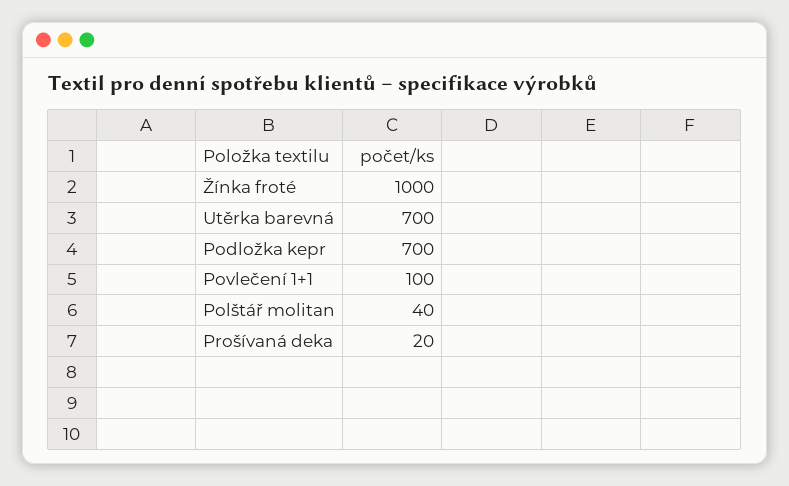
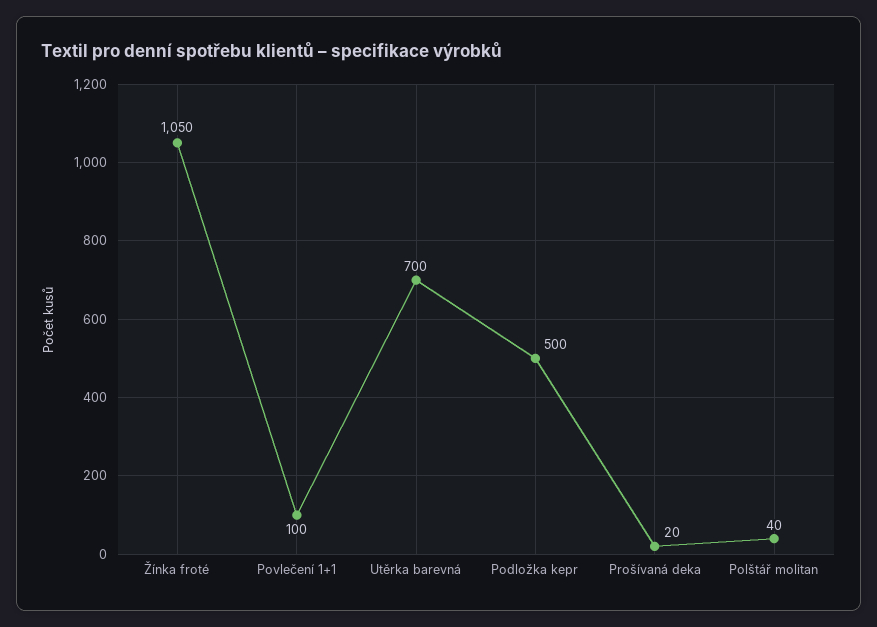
  {
-   "Žínka froté": 1000,
+   "Žínka froté": 1050,
    "Utěrka barevná": 700,
-   "Podložka kepr": 700,
+   "Podložka kepr": 500,
    "Povlečení 1+1": 100,
    "Polštář molitan": 40,
    "Prošívaná deka": 20
  }

